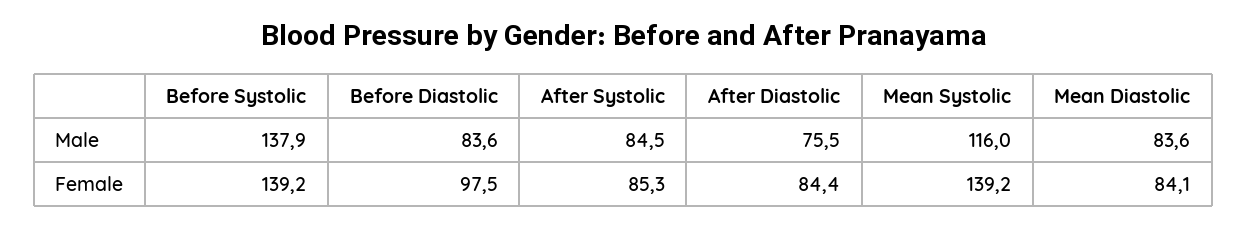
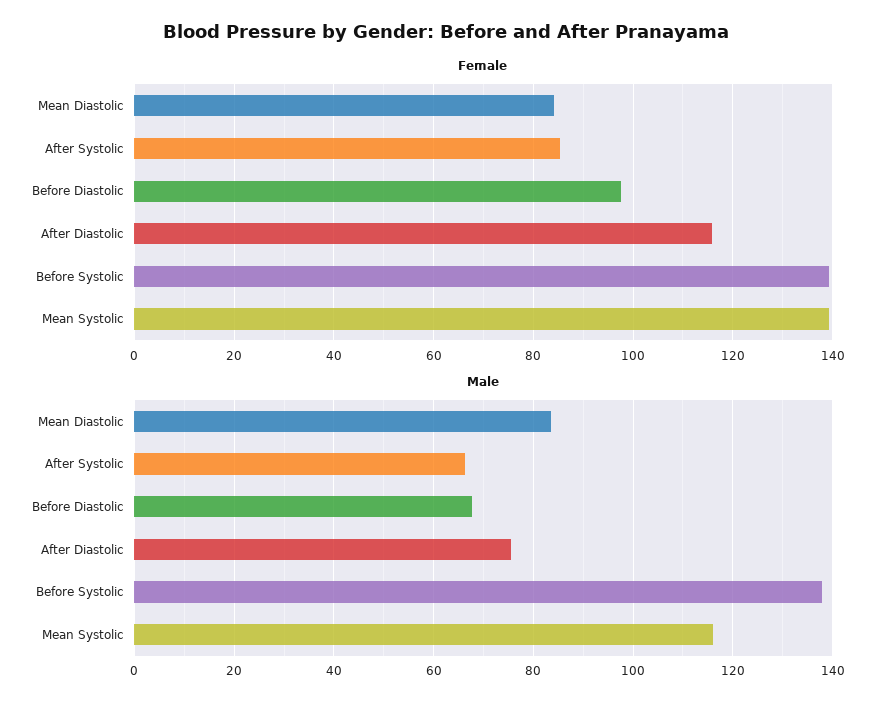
  {
    "Male": {
      "Before Systolic": 137.9,
-     "Before Diastolic": 83.6,
+     "Before Diastolic": 68,
-     "After Systolic": 84.5,
+     "After Systolic": 66,
      "After Diastolic": 75.5,
      "Mean Systolic": 116,
      "Mean Diastolic": 83.6
    },
    "Female": {
      "Before Systolic": 139.2,
      "Before Diastolic": 97.5,
      "After Systolic": 85.3,
-     "After Diastolic": 84.4,
+     "After Diastolic": 116,
      "Mean Systolic": 139.2,
      "Mean Diastolic": 84.1
    }
  }

